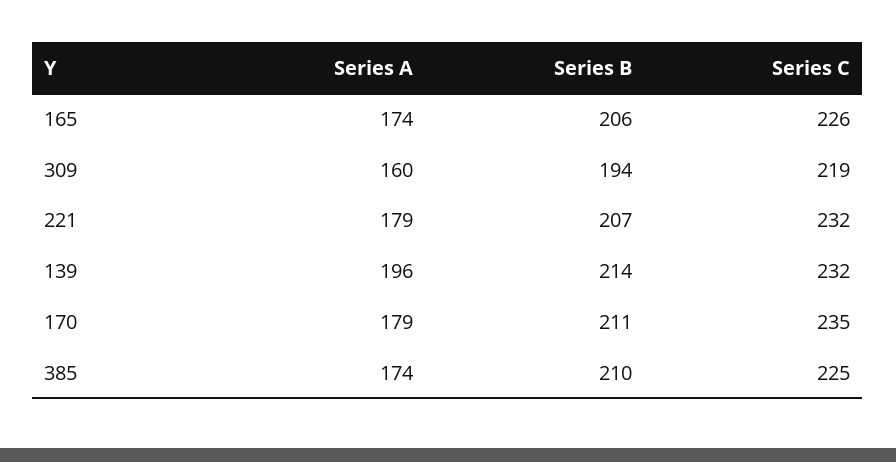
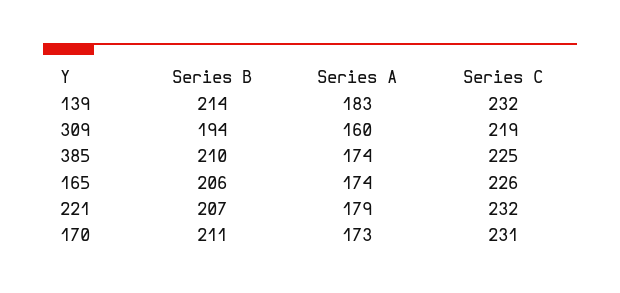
  {
    "Series A": {
      "165": 174,
      "309": 160,
      "221": 179,
-     "139": 196,
+     "139": 183,
-     "170": 179,
+     "170": 173,
      "385": 174
    },
    "Series B": {
      "165": 206,
      "309": 194,
      "221": 207,
      "139": 214,
      "170": 211,
      "385": 210
    },
    "Series C": {
      "165": 226,
      "309": 219,
      "221": 232,
      "139": 232,
-     "170": 235,
+     "170": 231,
      "385": 225
    }
  }

